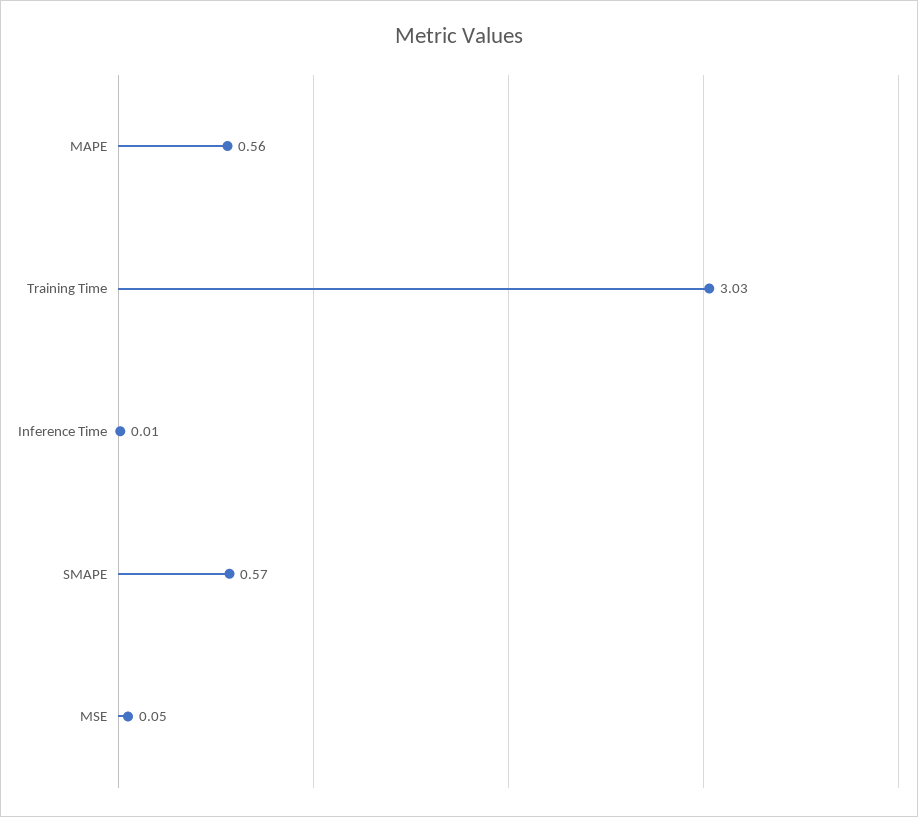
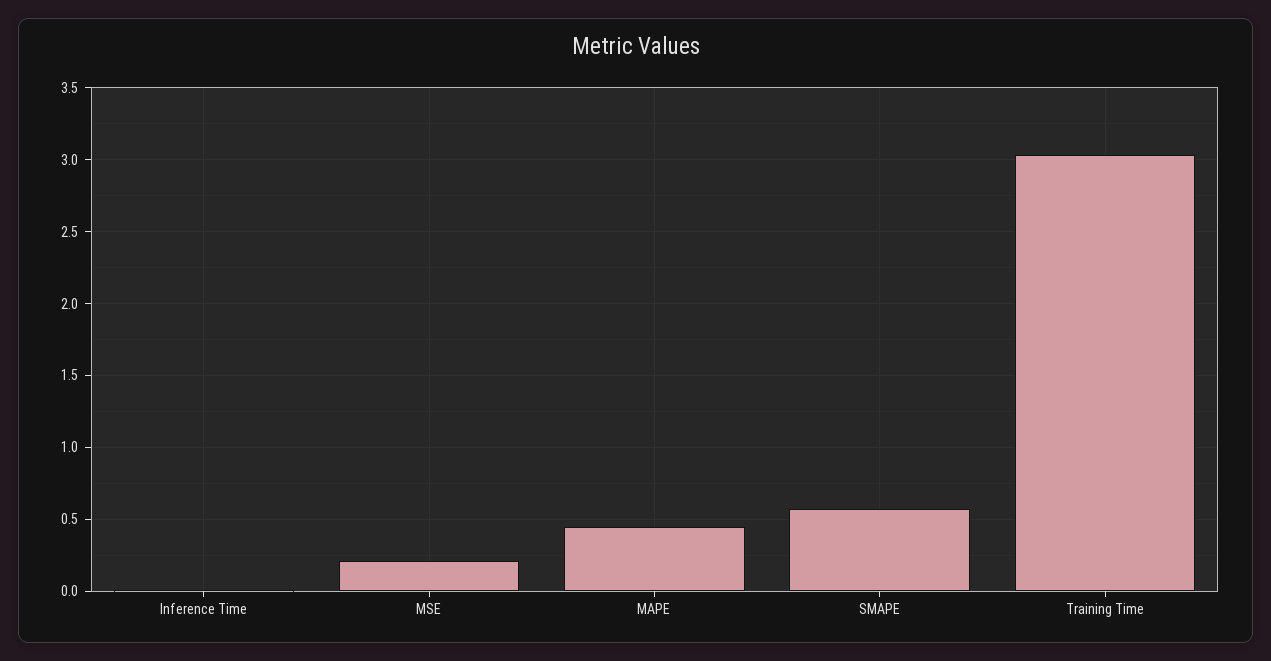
  {
-   "MAPE": 0.56,
+   "MAPE": 0.45,
    "Training Time": 3.03,
    "Inference Time": 0.01,
    "SMAPE": 0.57,
-   "MSE": 0.05
+   "MSE": 0.2
  }

